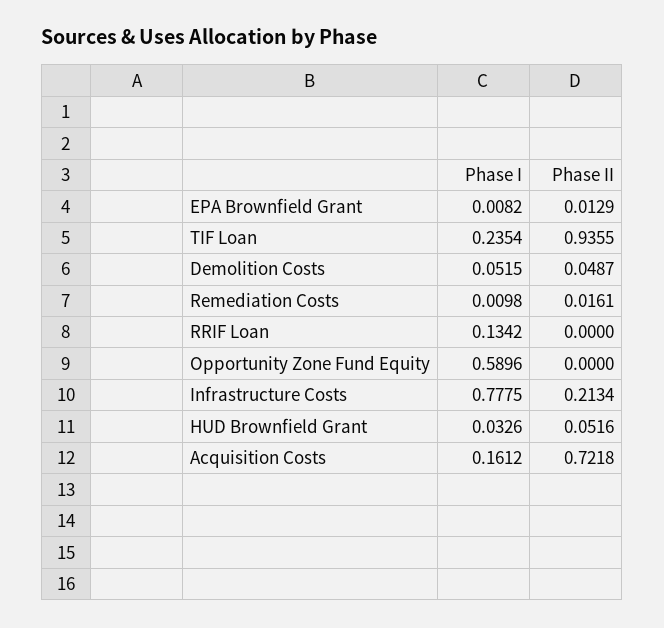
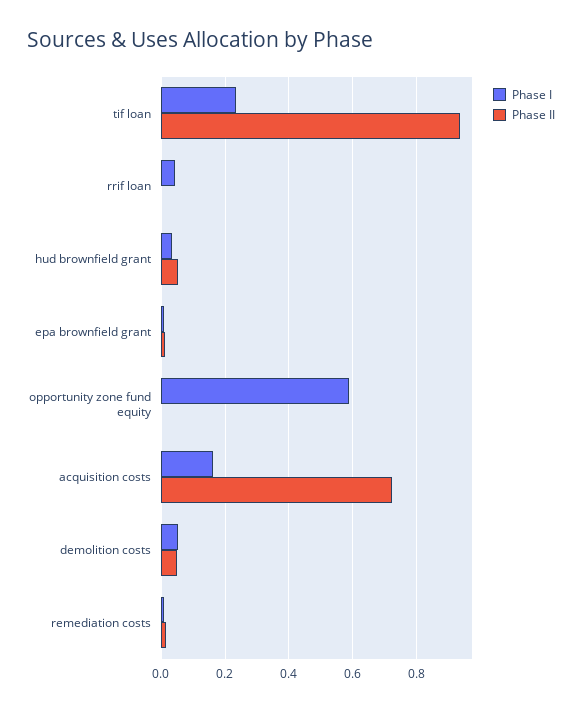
  {
    "Phase I": {
      "EPA Brownfield Grant": 0.0082,
      "TIF Loan": 0.2354,
      "Demolition Costs": 0.0515,
      "Remediation Costs": 0.0098,
-     "RRIF Loan": 0.1342,
+     "RRIF Loan": 0.04,
      "Opportunity Zone Fund Equity": 0.5896,
-     "Infrastructure Costs": 0.7775,
      "HUD Brownfield Grant": 0.0326,
      "Acquisition Costs": 0.1612
    },
    "Phase II": {
      "EPA Brownfield Grant": 0.0129,
      "TIF Loan": 0.9355,
      "Demolition Costs": 0.0487,
      "Remediation Costs": 0.0161,
      "RRIF Loan": 0,
      "Opportunity Zone Fund Equity": 0,
-     "Infrastructure Costs": 0.2134,
      "HUD Brownfield Grant": 0.0516,
      "Acquisition Costs": 0.7218
    }
  }

